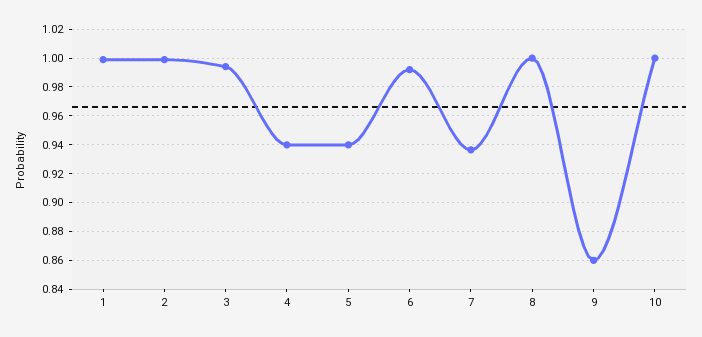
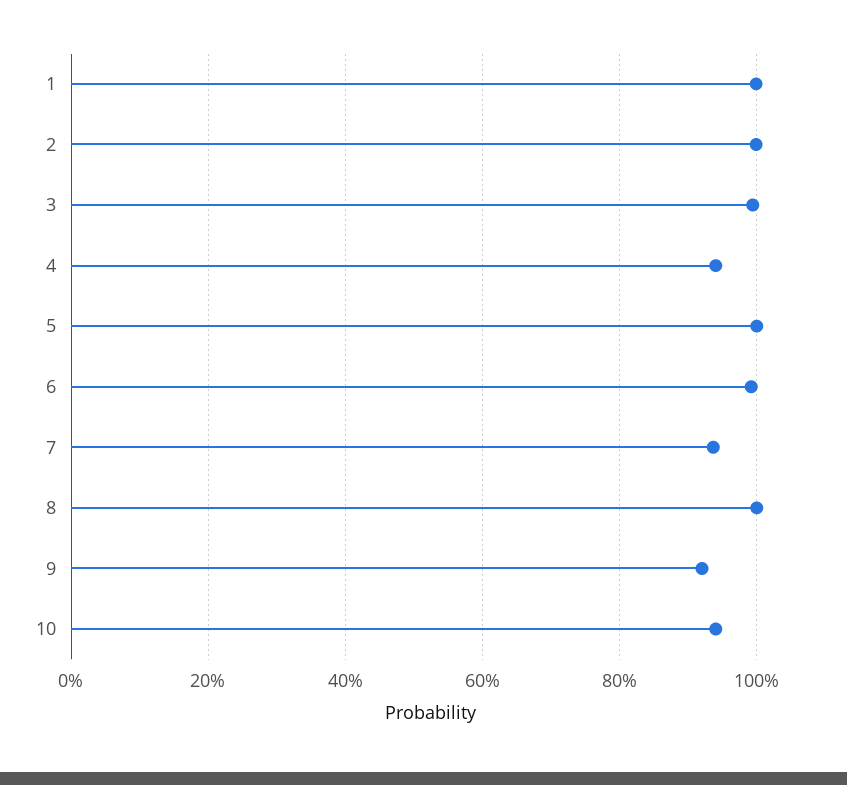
  {
    "1": 1,
    "2": 1,
    "3": 0.995,
    "4": 0.94,
-   "5": 0.94,
+   "5": 1,
    "6": 0.99,
    "7": 0.935,
    "8": 1,
-   "9": 0.86,
+   "9": 0.92,
-   "10": 1
+   "10": 0.94
  }

